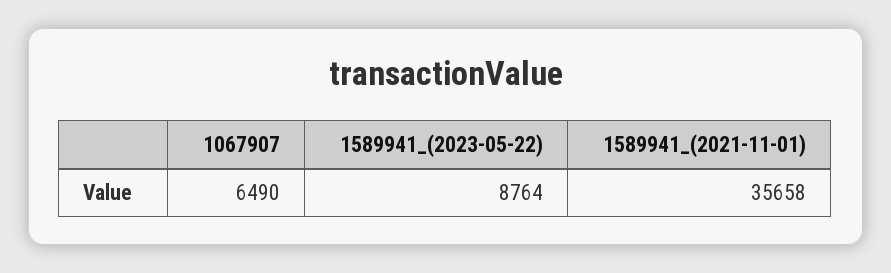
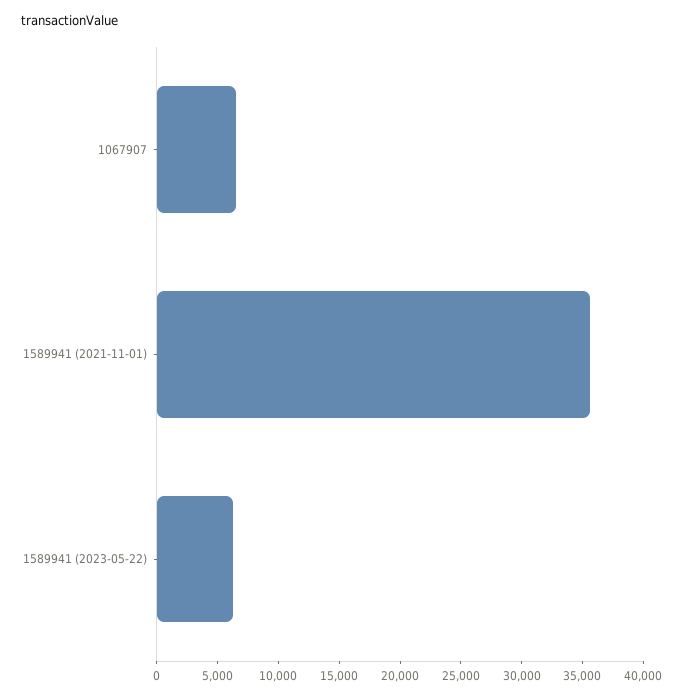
  {
    "1067907": 6490,
-   "1589941_(2023-05-22)": 8764,
+   "1589941_(2023-05-22)": 6000,
    "1589941_(2021-11-01)": 35658
  }

